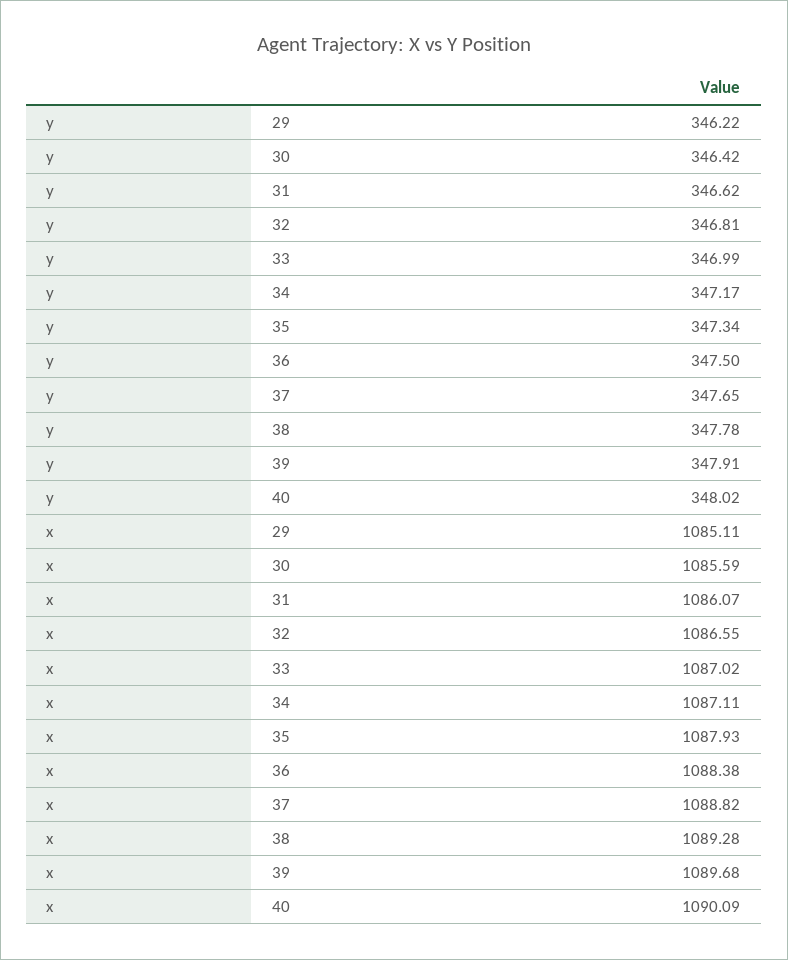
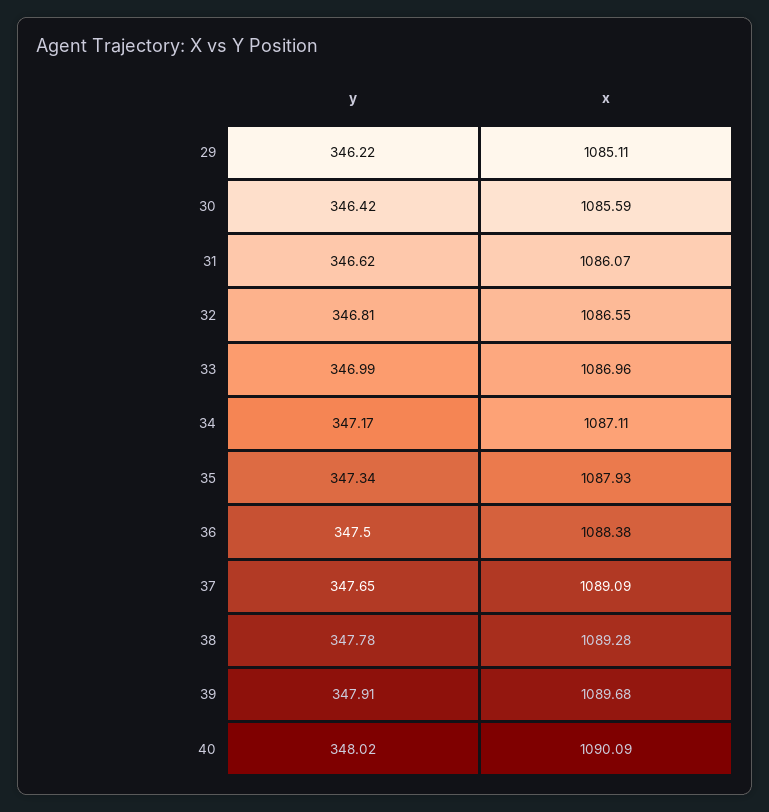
  {
    "y": {
      "29": 346.22,
      "30": 346.42,
      "31": 346.62,
      "32": 346.81,
      "33": 346.99,
      "34": 347.17,
      "35": 347.34,
      "36": 347.5,
      "37": 347.65,
      "38": 347.78,
      "39": 347.91,
      "40": 348.02
    },
    "x": {
      "29": 1085.11,
      "30": 1085.59,
      "31": 1086.07,
      "32": 1086.55,
-     "33": 1087.02,
+     "33": 1086.96,
      "34": 1087.11,
      "35": 1087.93,
      "36": 1088.38,
-     "37": 1088.82,
+     "37": 1089.09,
      "38": 1089.28,
      "39": 1089.68,
      "40": 1090.09
    }
  }

